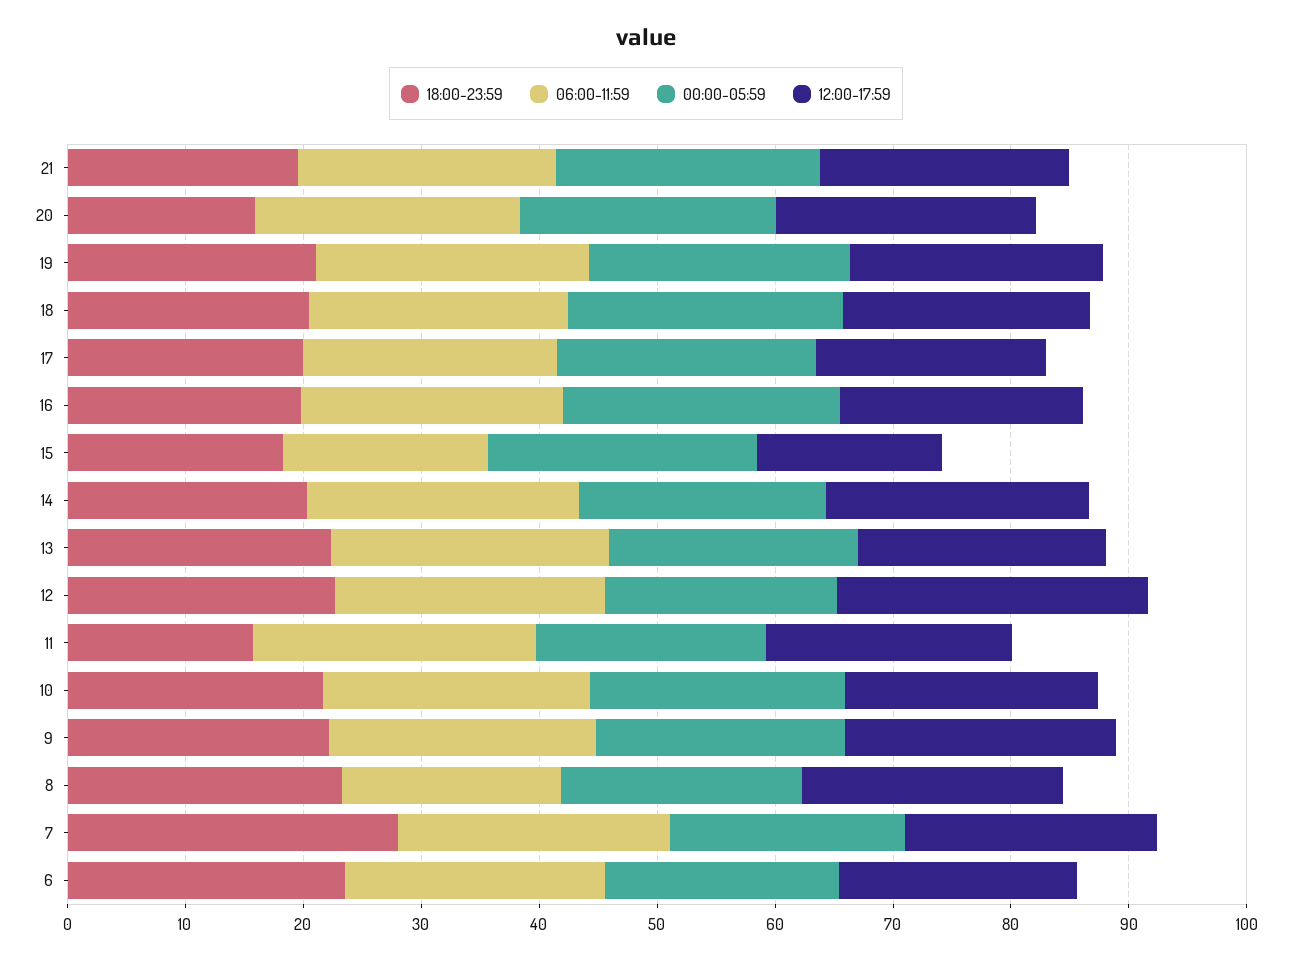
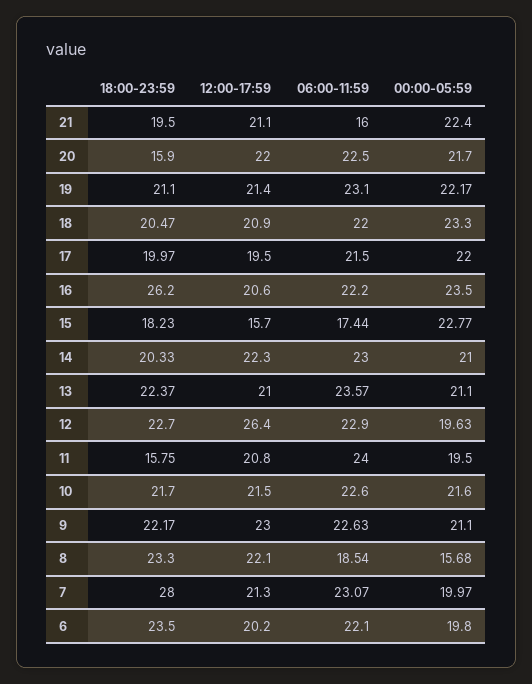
  {
    "18:00-23:59": {
      "21": 19.5,
      "20": 15.9,
      "19": 21.1,
      "18": 20.47,
      "17": 19.97,
-     "16": 20,
+     "16": 26.2,
      "15": 18.23,
      "14": 20.33,
      "13": 22.37,
      "12": 22.7,
      "11": 15.75,
      "10": 21.7,
      "9": 22.17,
      "8": 23.3,
      "7": 28,
      "6": 23.5
    },
    "06:00-11:59": {
-     "21": 22,
+     "21": 16,
      "20": 22.5,
      "19": 23.1,
      "18": 22,
      "17": 21.5,
      "16": 22.2,
      "15": 17.44,
      "14": 23,
      "13": 23.57,
      "12": 22.9,
      "11": 24,
      "10": 22.6,
      "9": 22.63,
      "8": 18.54,
      "7": 23.07,
      "6": 22.1
    },
    "00:00-05:59": {
      "21": 22.4,
      "20": 21.7,
      "19": 22.17,
      "18": 23.3,
      "17": 22,
      "16": 23.5,
      "15": 22.77,
      "14": 21,
      "13": 21.1,
      "12": 19.63,
      "11": 19.5,
      "10": 21.6,
      "9": 21.1,
-     "8": 20,
+     "8": 15.68,
      "7": 19.97,
      "6": 19.8
    },
    "12:00-17:59": {
      "21": 21.1,
      "20": 22,
      "19": 21.4,
      "18": 20.9,
      "17": 19.5,
      "16": 20.6,
      "15": 15.7,
      "14": 22.3,
      "13": 21,
      "12": 26.4,
      "11": 20.8,
      "10": 21.5,
      "9": 23,
      "8": 22.1,
      "7": 21.3,
      "6": 20.2
    }
  }

